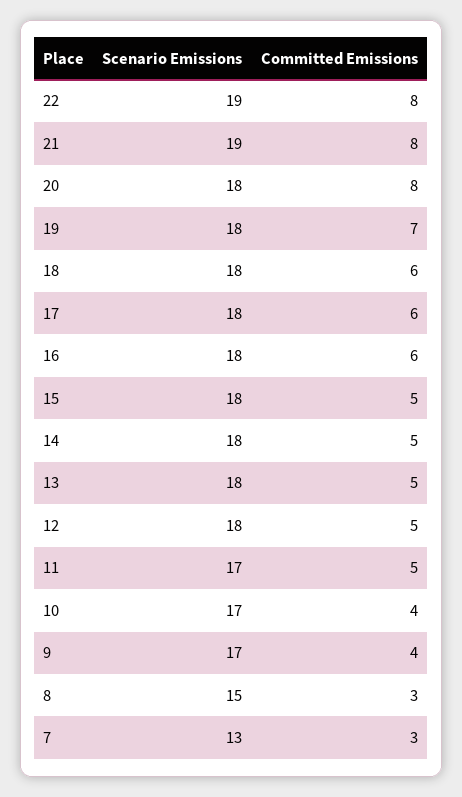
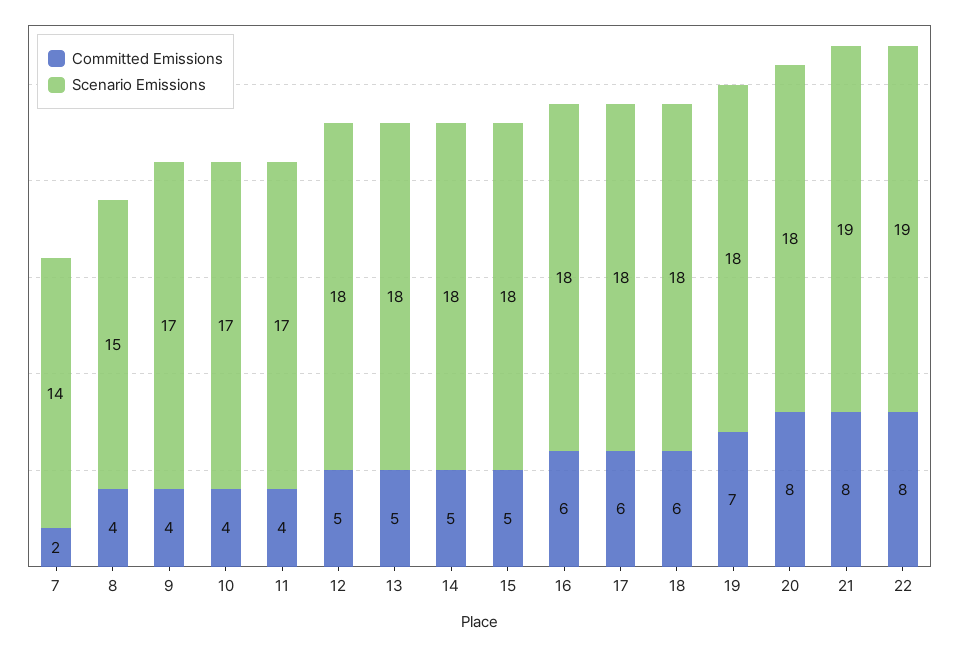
  {
    "Scenario Emissions": {
      "22": 19,
      "21": 19,
      "20": 18,
      "19": 18,
      "18": 18,
      "17": 18,
      "16": 18,
      "15": 18,
      "14": 18,
      "13": 18,
      "12": 18,
      "11": 17,
      "10": 17,
      "9": 17,
      "8": 15,
-     "7": 13
+     "7": 14
    },
    "Committed Emissions": {
      "22": 8,
      "21": 8,
      "20": 8,
      "19": 7,
      "18": 6,
      "17": 6,
      "16": 6,
      "15": 5,
      "14": 5,
      "13": 5,
      "12": 5,
-     "11": 5,
+     "11": 4,
      "10": 4,
      "9": 4,
-     "8": 3,
+     "8": 4,
-     "7": 3
+     "7": 2
    }
  }

